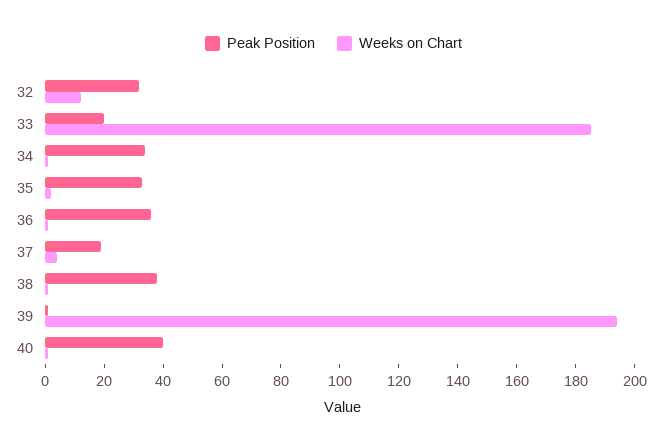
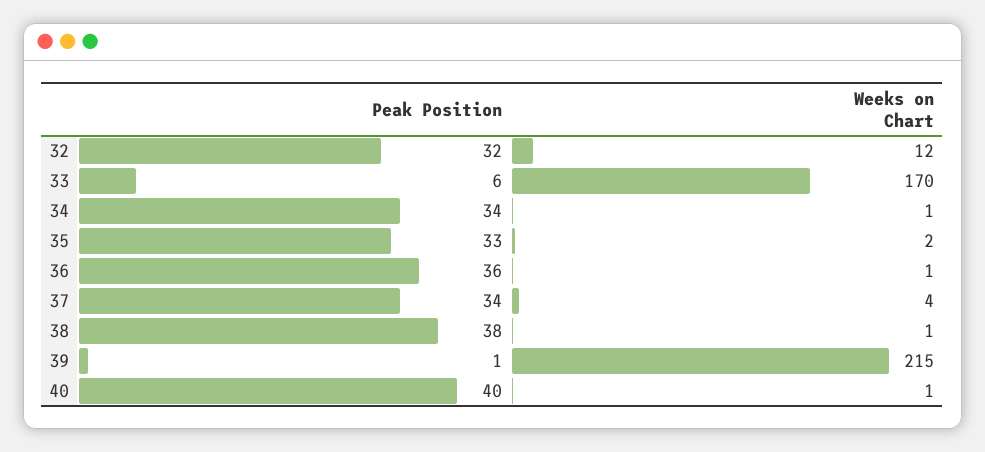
  {
    "Peak Position": {
      "32": 32,
-     "33": 20,
+     "33": 6,
      "34": 34,
      "35": 33,
      "36": 36,
-     "37": 20,
+     "37": 34,
      "38": 38,
      "39": 1,
      "40": 40
    },
    "Weeks on Chart": {
      "32": 12,
-     "33": 185,
+     "33": 170,
      "34": 1,
      "35": 2,
      "36": 1,
      "37": 4,
      "38": 1,
-     "39": 195,
+     "39": 215,
      "40": 1
    }
  }

